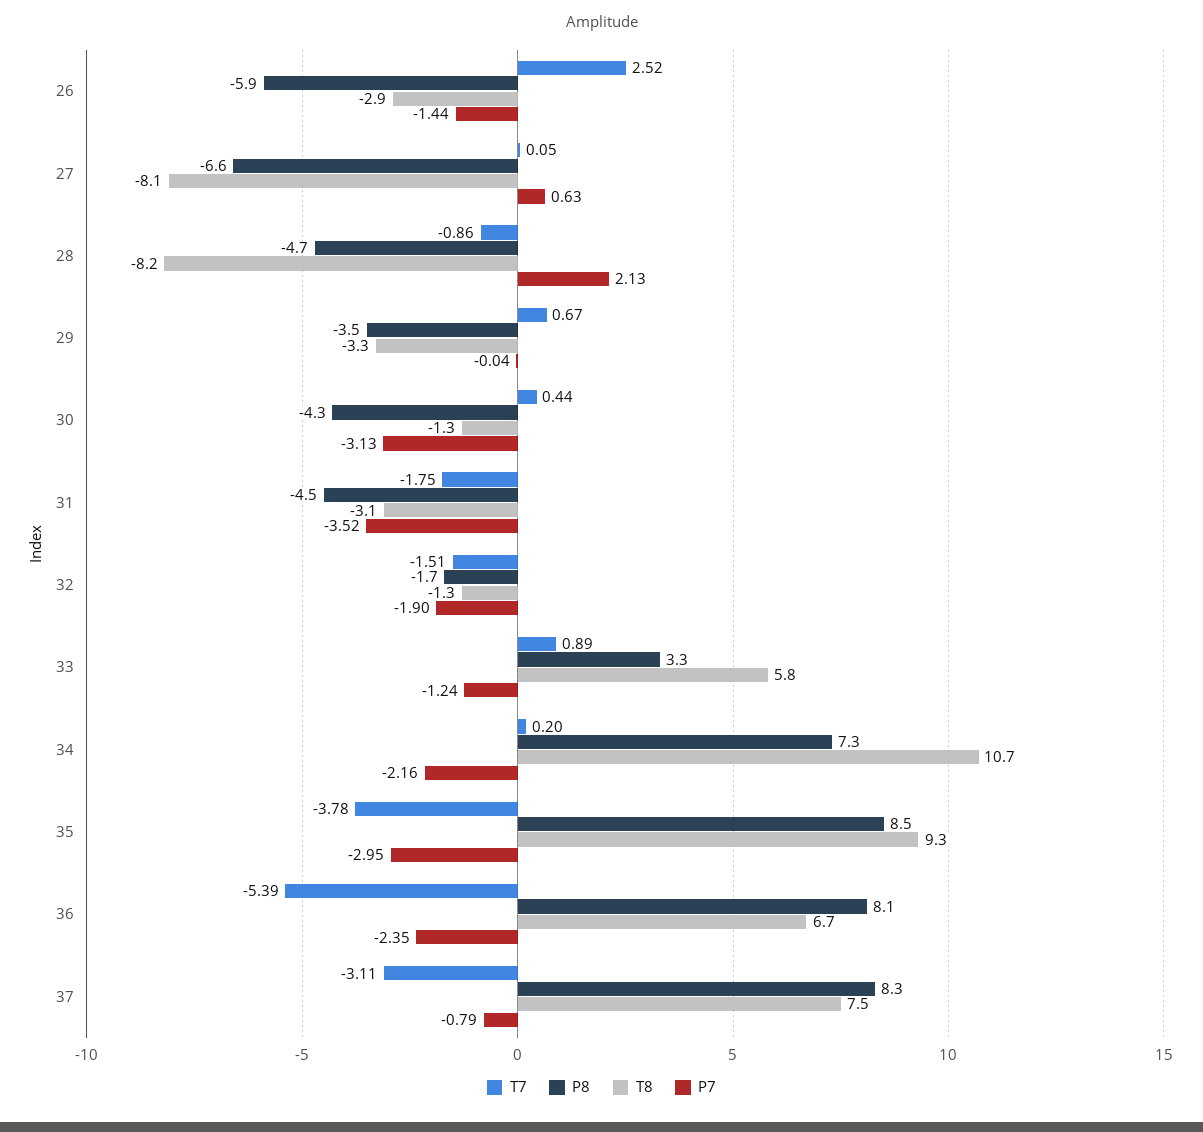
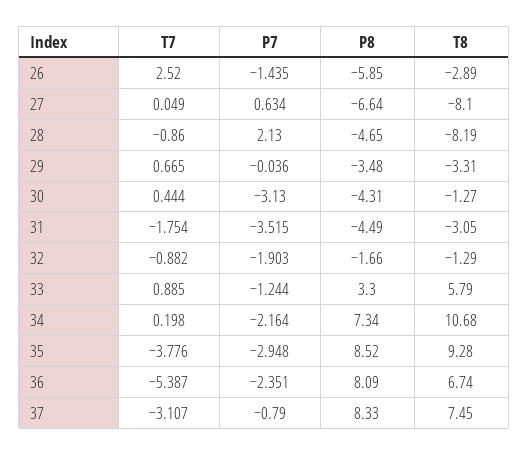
  {
    "T7": {
      "26": 2.52,
      "27": 0.049,
      "28": -0.86,
      "29": 0.665,
      "30": 0.444,
      "31": -1.754,
-     "32": -1.51,
+     "32": -0.882,
      "33": 0.885,
      "34": 0.198,
      "35": -3.776,
      "36": -5.387,
      "37": -3.107
    },
    "P8": {
      "26": -5.85,
      "27": -6.64,
      "28": -4.65,
      "29": -3.48,
      "30": -4.31,
      "31": -4.49,
      "32": -1.66,
      "33": 3.3,
      "34": 7.34,
      "35": 8.52,
      "36": 8.09,
      "37": 8.33
    },
    "T8": {
      "26": -2.89,
      "27": -8.1,
      "28": -8.19,
      "29": -3.31,
      "30": -1.27,
      "31": -3.05,
      "32": -1.29,
      "33": 5.79,
      "34": 10.68,
      "35": 9.28,
      "36": 6.74,
      "37": 7.45
    },
    "P7": {
      "26": -1.435,
      "27": 0.634,
      "28": 2.13,
      "29": -0.036,
      "30": -3.13,
      "31": -3.515,
      "32": -1.903,
      "33": -1.244,
      "34": -2.164,
      "35": -2.948,
      "36": -2.351,
      "37": -0.79
    }
  }

